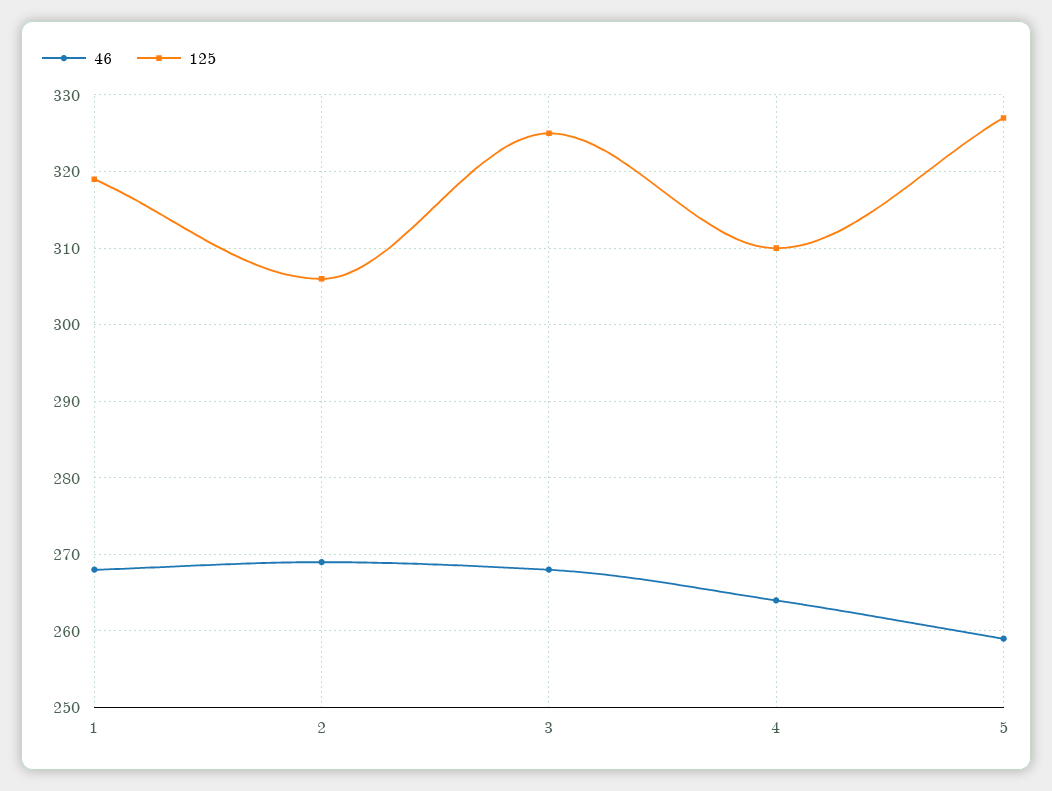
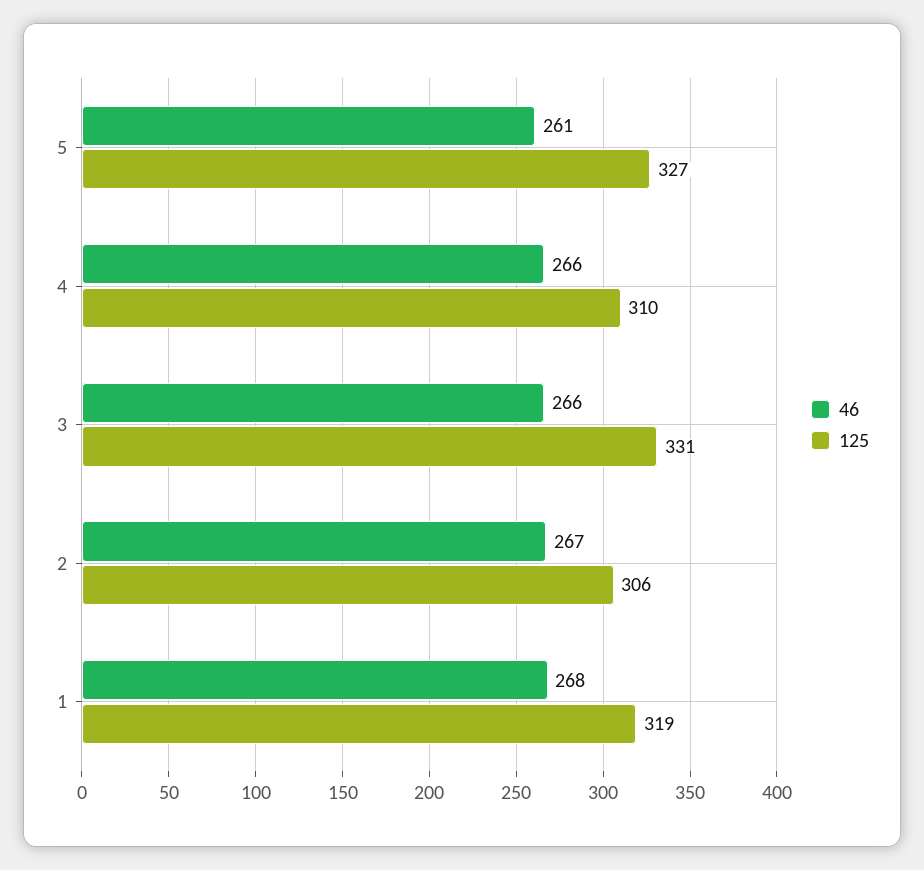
  {
    "46": {
      "1": 268,
-     "2": 269,
+     "2": 267,
-     "3": 268,
+     "3": 266,
-     "4": 264,
+     "4": 266,
-     "5": 259
+     "5": 261
    },
    "125": {
      "1": 319,
      "2": 306,
-     "3": 325,
+     "3": 331,
      "4": 310,
      "5": 327
    }
  }

